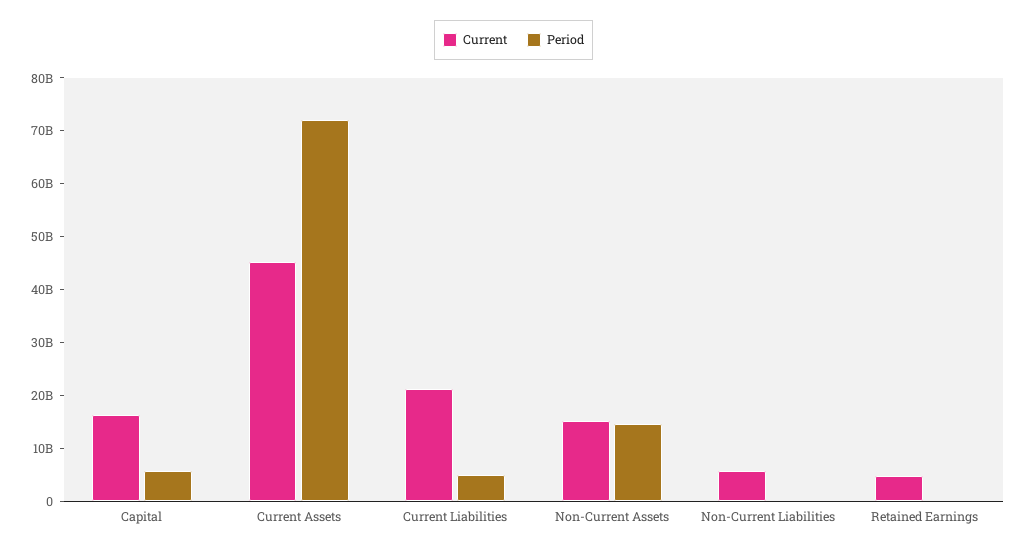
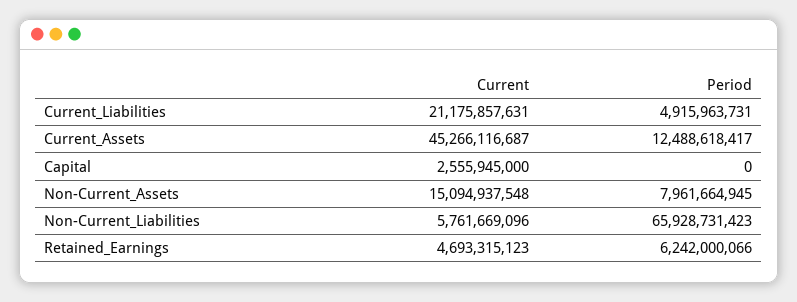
  {
    "Current": {
-     "Capital": 16000000000,
+     "Capital": 2555945000,
      "Current Assets": 45266116687,
      "Current Liabilities": 21175857631,
      "Non-Current Assets": 15094937548,
      "Non-Current Liabilities": 5761669096,
      "Retained Earnings": 4693315123
    },
    "Period": {
-     "Capital": 6000000000,
+     "Capital": 0,
-     "Current Assets": 72000000000,
+     "Current Assets": 12488618417,
      "Current Liabilities": 4915963731,
-     "Non-Current Assets": 14000000000,
+     "Non-Current Assets": 7961664945,
-     "Non-Current Liabilities": 0,
+     "Non-Current Liabilities": 65928731423,
-     "Retained Earnings": 0
+     "Retained Earnings": 6242000066
    }
  }

